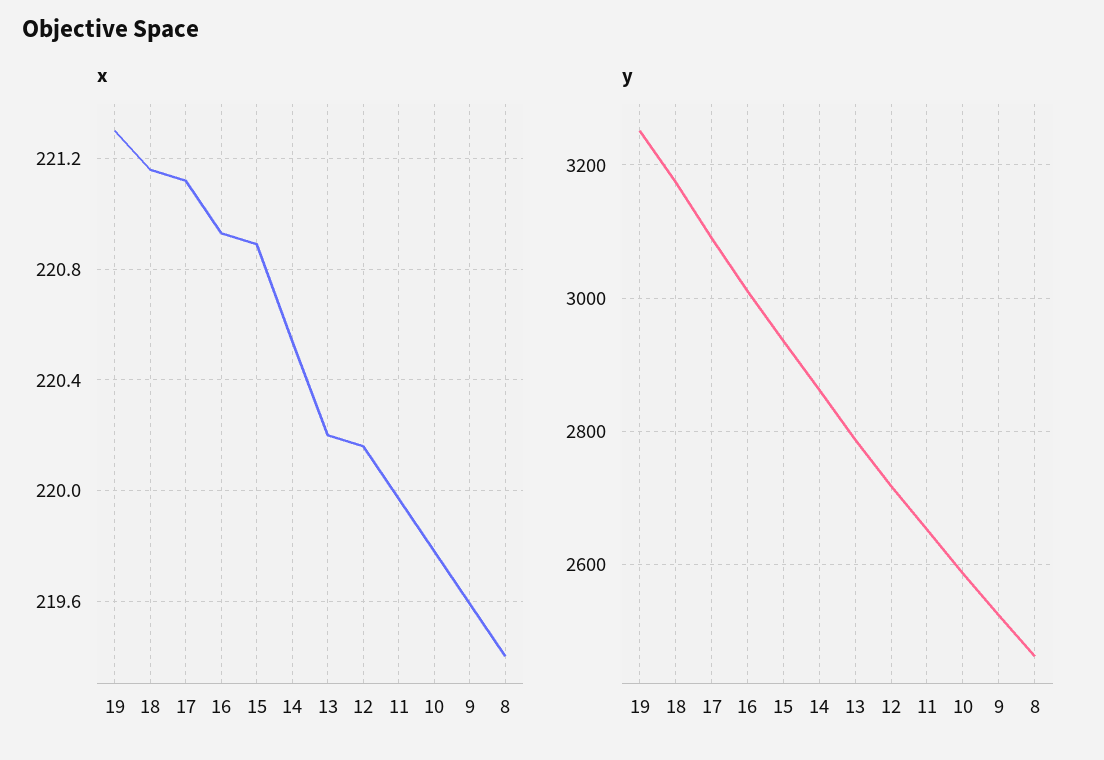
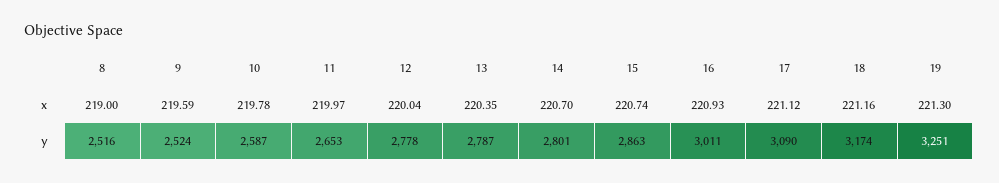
  {
    "x": {
      "19": 221.3,
      "18": 221.16,
      "17": 221.12,
      "16": 220.93,
-     "15": 220.9,
+     "15": 220.74,
-     "14": 220.55,
+     "14": 220.7,
-     "13": 220.2,
+     "13": 220.35,
-     "12": 220.15,
+     "12": 220.04,
      "11": 219.97,
      "10": 219.78,
      "9": 219.59,
-     "8": 219.4
+     "8": 219
    },
    "y": {
      "19": 3251,
      "18": 3174,
      "17": 3090,
      "16": 3011,
-     "15": 2940,
+     "15": 2863,
-     "14": 2860,
+     "14": 2801,
      "13": 2787,
-     "12": 2720,
+     "12": 2778,
      "11": 2653,
      "10": 2587,
      "9": 2524,
-     "8": 2460
+     "8": 2516
    }
  }

